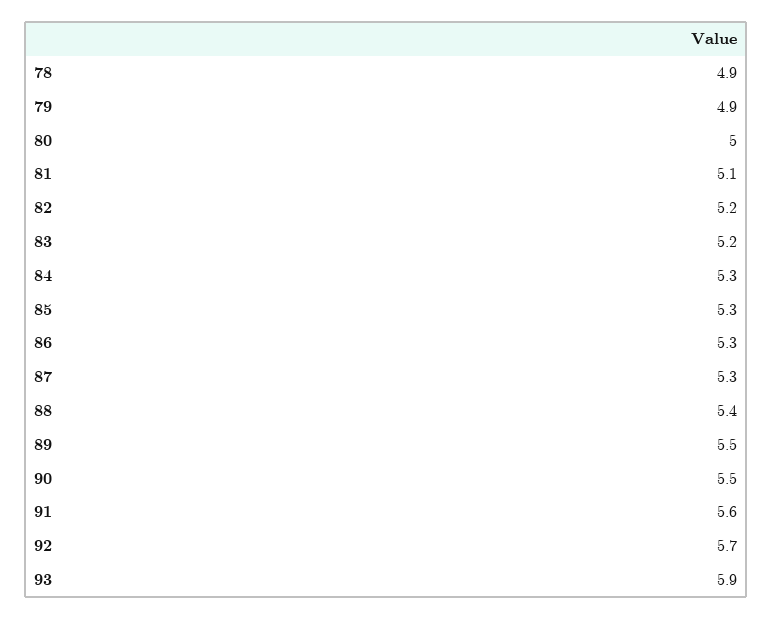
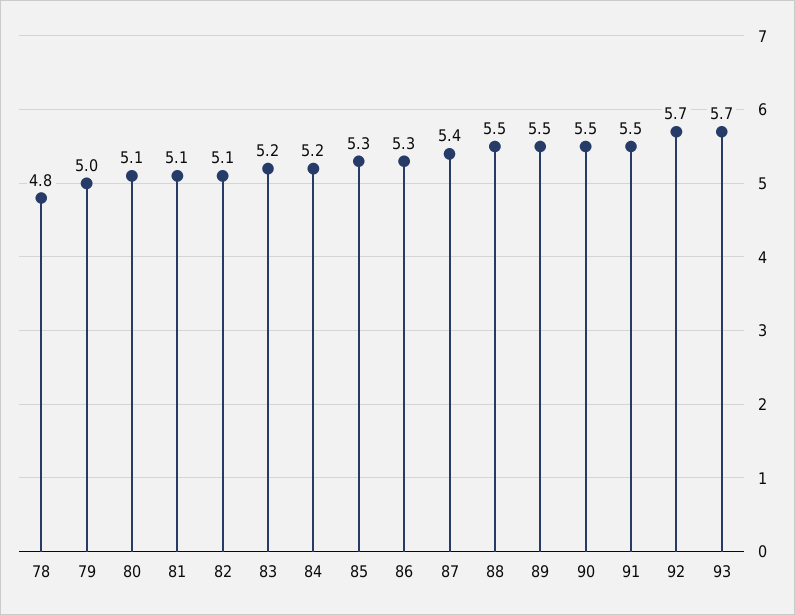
  {
-   "78": 4.9,
+   "78": 4.8,
-   "79": 4.9,
+   "79": 5,
-   "80": 5,
+   "80": 5.1,
    "81": 5.1,
-   "82": 5.2,
+   "82": 5.1,
    "83": 5.2,
-   "84": 5.3,
+   "84": 5.2,
    "85": 5.3,
    "86": 5.3,
-   "87": 5.3,
+   "87": 5.4,
-   "88": 5.4,
+   "88": 5.5,
    "89": 5.5,
    "90": 5.5,
-   "91": 5.6,
+   "91": 5.5,
    "92": 5.7,
-   "93": 5.9
+   "93": 5.7
  }

